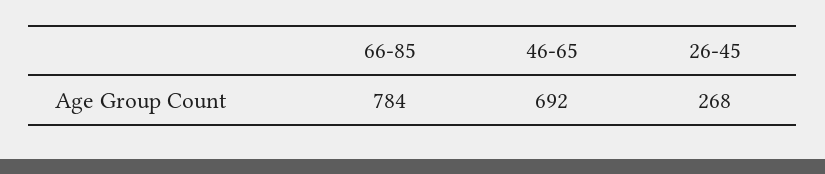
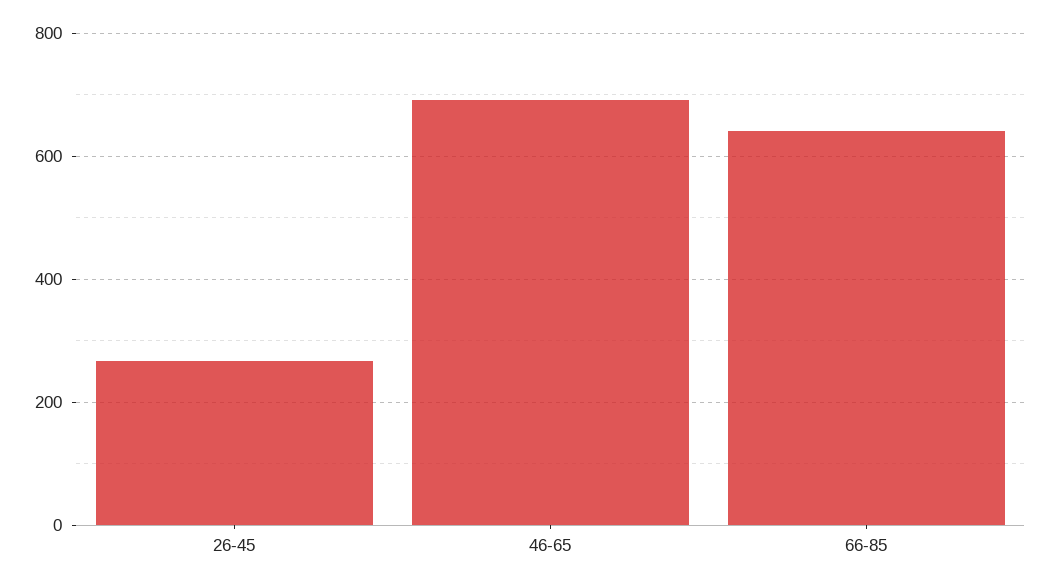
  {
-   "66-85": 784,
+   "66-85": 640,
    "46-65": 692,
    "26-45": 268
  }

